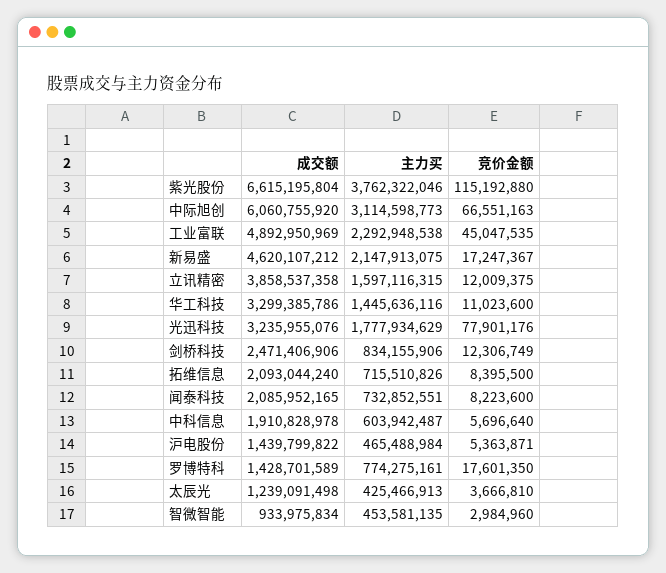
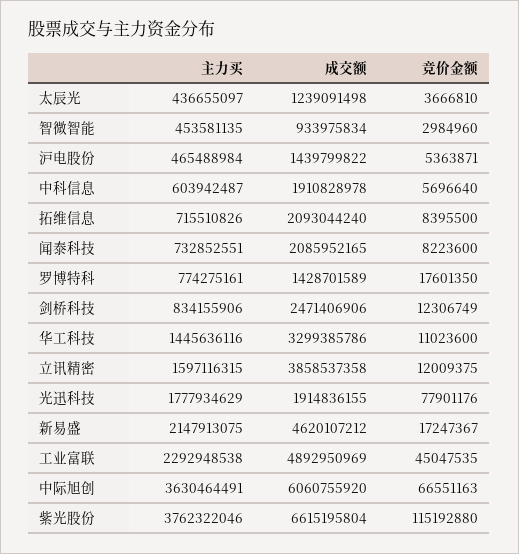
  {
    "成交额": {
      "紫光股份": 6615195804,
      "中际旭创": 6060755920,
      "工业富联": 4892950969,
      "新易盛": 4620107212,
      "立讯精密": 3858537358,
      "华工科技": 3299385786,
-     "光迅科技": 3235955076,
+     "光迅科技": 1914836155,
      "剑桥科技": 2471406906,
      "拓维信息": 2093044240,
      "闻泰科技": 2085952165,
      "中科信息": 1910828978,
      "沪电股份": 1439799822,
      "罗博特科": 1428701589,
      "太辰光": 1239091498,
      "智微智能": 933975834
    },
    "主力买": {
      "紫光股份": 3762322046,
-     "中际旭创": 3114598773,
+     "中际旭创": 3630464491,
      "工业富联": 2292948538,
      "新易盛": 2147913075,
      "立讯精密": 1597116315,
      "华工科技": 1445636116,
      "光迅科技": 1777934629,
      "剑桥科技": 834155906,
      "拓维信息": 715510826,
      "闻泰科技": 732852551,
      "中科信息": 603942487,
      "沪电股份": 465488984,
      "罗博特科": 774275161,
-     "太辰光": 425466913,
+     "太辰光": 436655097,
      "智微智能": 453581135
    },
    "竞价金额": {
      "紫光股份": 115192880,
      "中际旭创": 66551163,
      "工业富联": 45047535,
      "新易盛": 17247367,
      "立讯精密": 12009375,
      "华工科技": 11023600,
      "光迅科技": 77901176,
      "剑桥科技": 12306749,
      "拓维信息": 8395500,
      "闻泰科技": 8223600,
      "中科信息": 5696640,
      "沪电股份": 5363871,
      "罗博特科": 17601350,
      "太辰光": 3666810,
      "智微智能": 2984960
    }
  }

